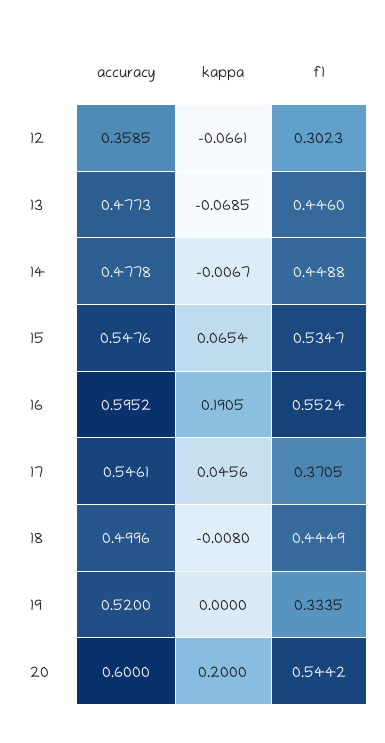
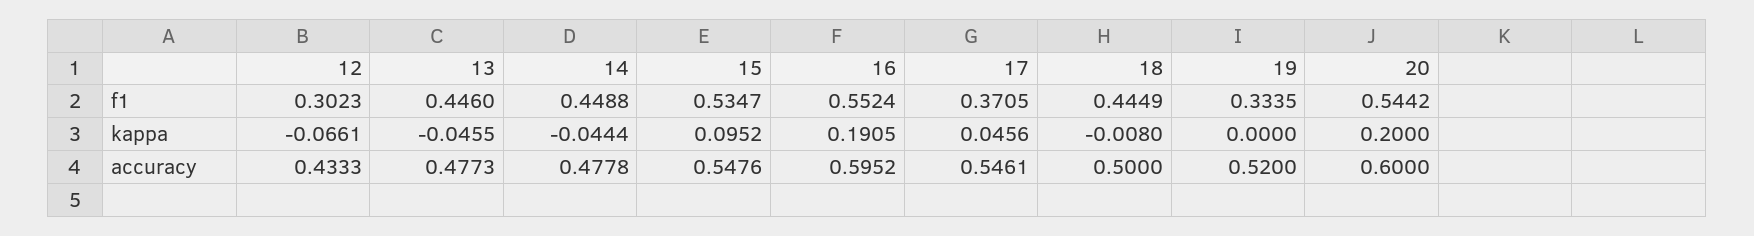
  {
    "accuracy": {
-     "12": 0.3585,
+     "12": 0.4333,
      "13": 0.4773,
      "14": 0.4778,
      "15": 0.5476,
      "16": 0.5952,
      "17": 0.5461,
-     "18": 0.4996,
+     "18": 0.5,
      "19": 0.52,
      "20": 0.6
    },
    "kappa": {
      "12": -0.0661,
-     "13": -0.0685,
+     "13": -0.0455,
-     "14": -0.0067,
+     "14": -0.0444,
-     "15": 0.0654,
+     "15": 0.0952,
      "16": 0.1905,
      "17": 0.0456,
      "18": -0.008,
      "19": 0,
      "20": 0.2
    },
    "f1": {
      "12": 0.3023,
      "13": 0.446,
      "14": 0.4488,
      "15": 0.5347,
      "16": 0.5524,
      "17": 0.3705,
      "18": 0.4449,
      "19": 0.3335,
      "20": 0.5442
    }
  }

